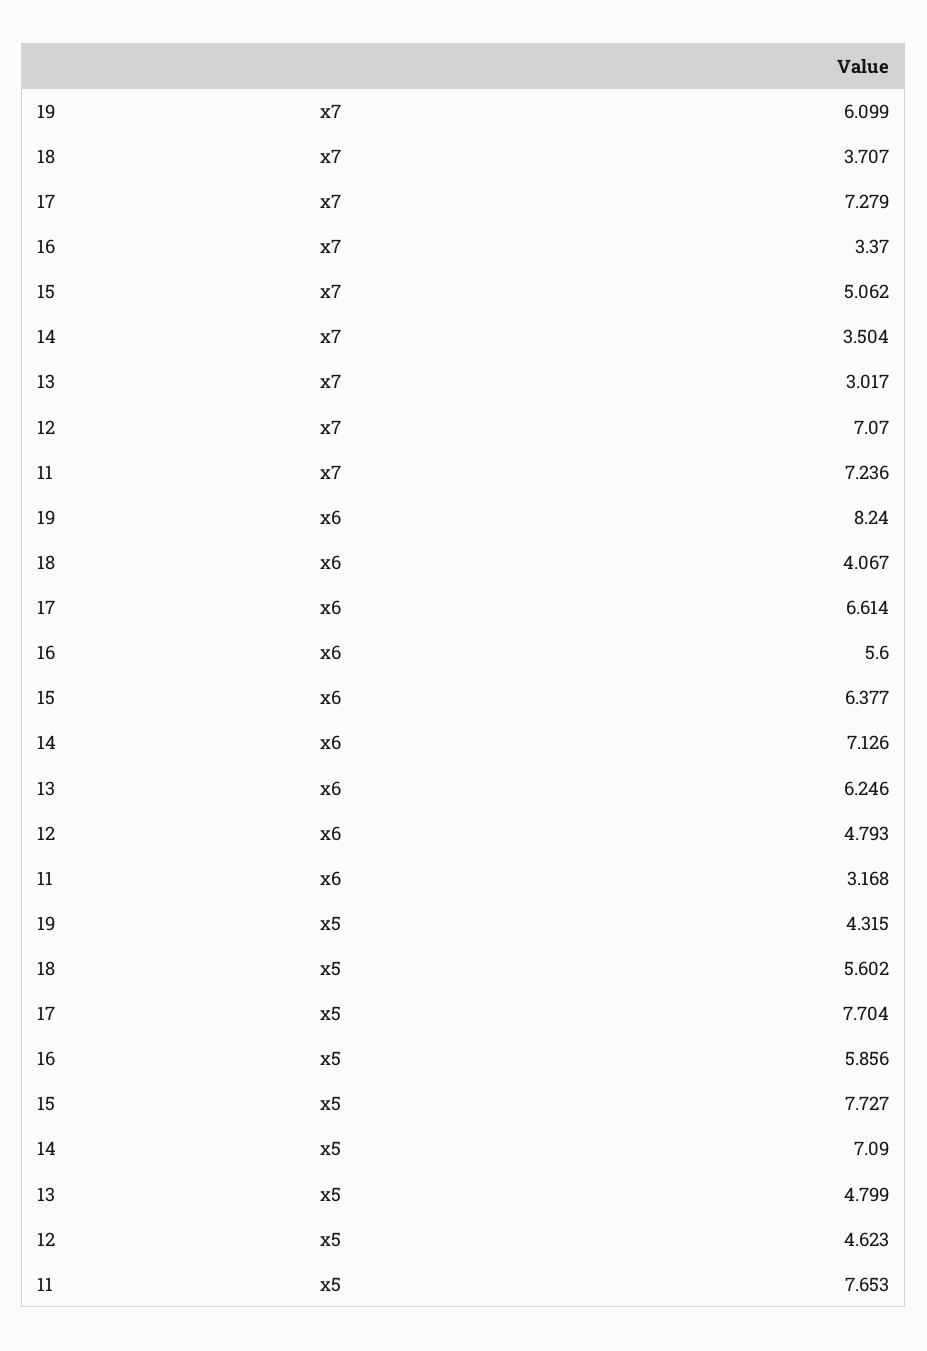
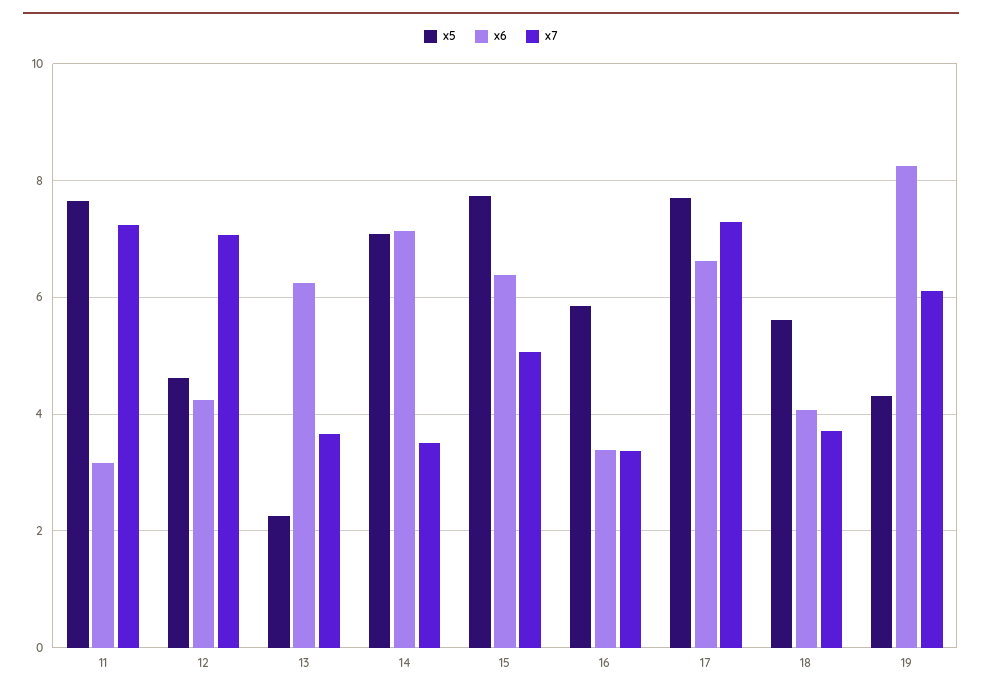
  {
    "x7": {
      "19": 6.099,
      "18": 3.707,
      "17": 7.279,
      "16": 3.37,
      "15": 5.062,
      "14": 3.504,
-     "13": 3.017,
+     "13": 3.6,
      "12": 7.07,
      "11": 7.236
    },
    "x6": {
      "19": 8.24,
      "18": 4.067,
      "17": 6.614,
-     "16": 5.6,
+     "16": 3.4,
      "15": 6.377,
      "14": 7.126,
      "13": 6.246,
-     "12": 4.793,
+     "12": 4.2,
      "11": 3.168
    },
    "x5": {
      "19": 4.315,
      "18": 5.602,
      "17": 7.704,
      "16": 5.856,
      "15": 7.727,
      "14": 7.09,
-     "13": 4.799,
+     "13": 2.2,
      "12": 4.623,
      "11": 7.653
    }
  }

